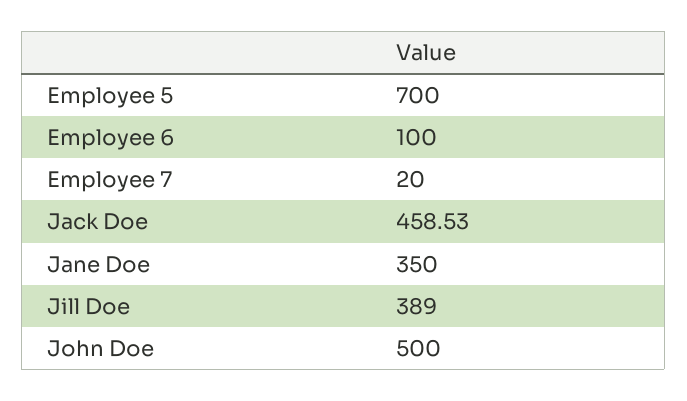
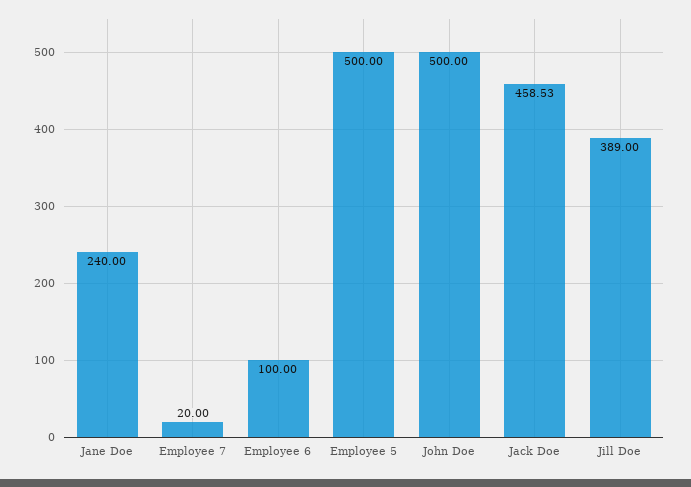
  {
-   "Employee 5": 700,
+   "Employee 5": 500,
    "Employee 6": 100,
    "Employee 7": 20,
    "Jack Doe": 458.53,
-   "Jane Doe": 350,
+   "Jane Doe": 240,
    "Jill Doe": 389,
    "John Doe": 500
  }

